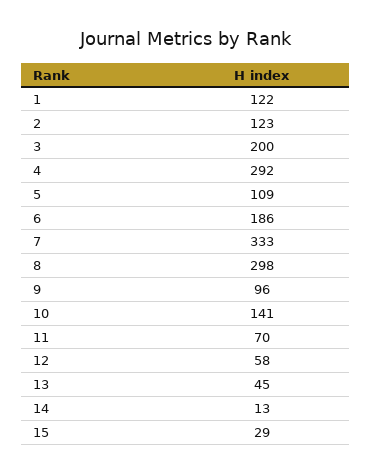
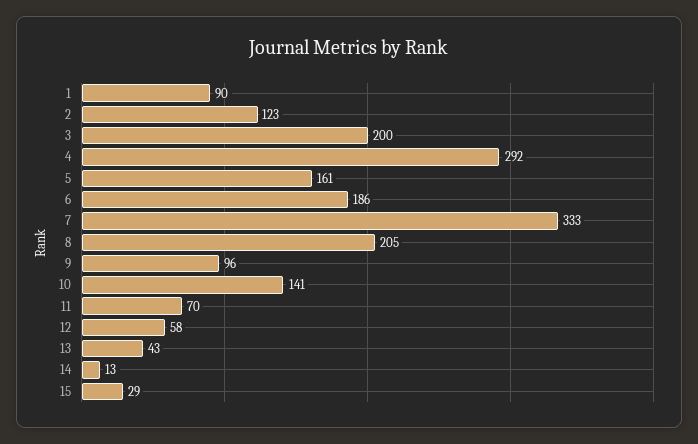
  {
-   "1": 122,
+   "1": 90,
    "2": 123,
    "3": 200,
    "4": 292,
-   "5": 109,
+   "5": 161,
    "6": 186,
    "7": 333,
-   "8": 298,
+   "8": 205,
    "9": 96,
    "10": 141,
    "11": 70,
    "12": 58,
-   "13": 45,
+   "13": 43,
    "14": 13,
    "15": 29
  }

